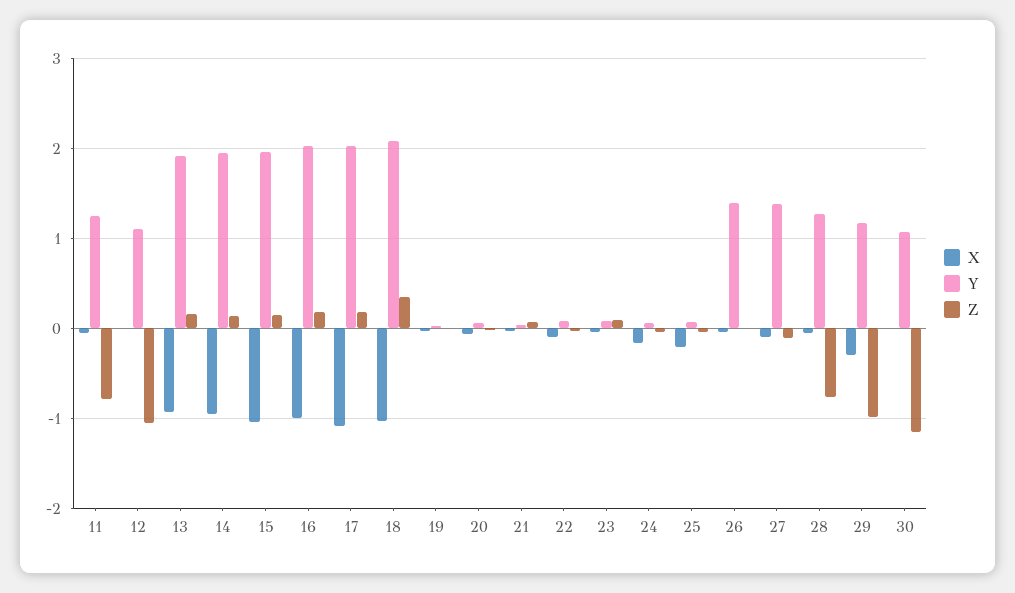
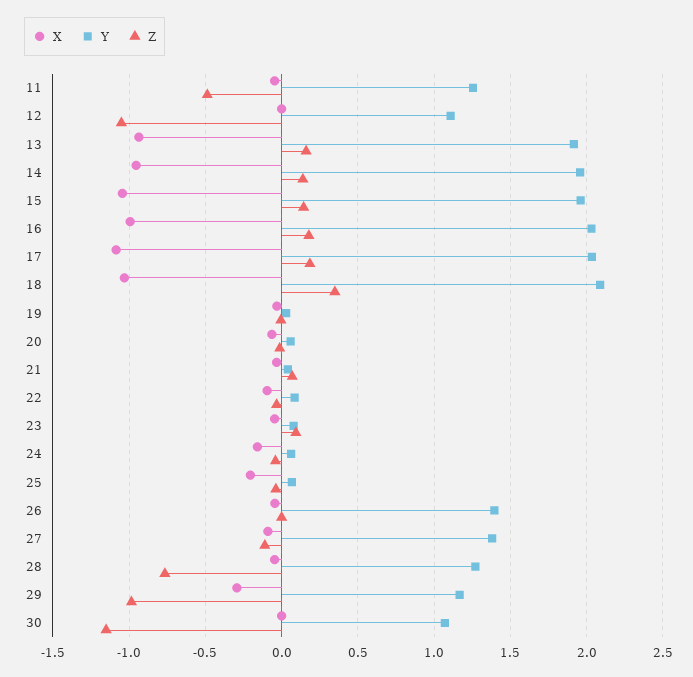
  {
    "X": {
      "11": -0.05,
      "12": 0,
      "13": -0.95,
      "14": -0.95,
      "15": -1.05,
      "16": -1,
      "17": -1.1,
      "18": -1.05,
      "19": -0.05,
      "20": -0.05,
      "21": -0.05,
      "22": -0.1,
      "23": -0.05,
      "24": -0.15,
      "25": -0.2,
      "26": -0.05,
      "27": -0.1,
      "28": -0.05,
      "29": -0.3,
      "30": 0
    },
    "Y": {
      "11": 1.25,
      "12": 1.1,
      "13": 1.9,
      "14": 1.95,
      "15": 1.95,
      "16": 2.05,
      "17": 2.05,
      "18": 2.1,
      "19": 0.05,
      "20": 0.05,
      "21": 0.05,
      "22": 0.1,
      "23": 0.1,
      "24": 0.05,
      "25": 0.05,
      "26": 1.4,
      "27": 1.4,
      "28": 1.25,
      "29": 1.15,
      "30": 1.05
    },
    "Z": {
-     "11": -0.8,
+     "11": -0.5,
      "12": -1.05,
      "13": 0.15,
      "14": 0.15,
      "15": 0.15,
      "16": 0.2,
      "17": 0.2,
      "18": 0.35,
      "19": 0,
      "20": 0,
      "21": 0.05,
      "22": -0.05,
      "23": 0.1,
      "24": -0.05,
      "25": -0.05,
      "26": 0,
      "27": -0.1,
      "28": -0.75,
      "29": -1,
      "30": -1.15
    }
  }

